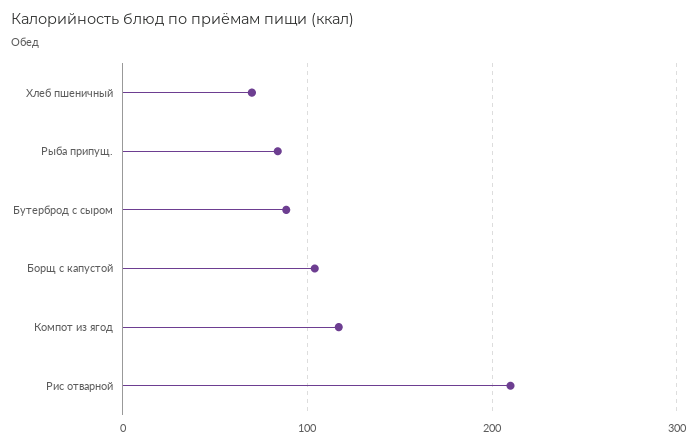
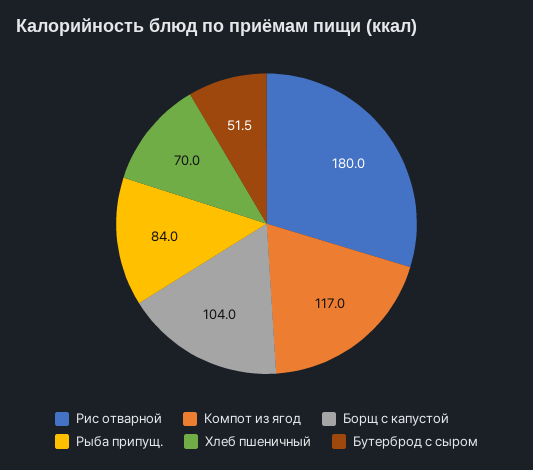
  {
    "Хлеб пшеничный": 70,
    "Рыба припущ.": 84,
-   "Бутерброд с сыром": 90,
+   "Бутерброд с сыром": 51.5,
    "Борщ с капустой": 104,
    "Компот из ягод": 117,
-   "Рис отварной": 210
+   "Рис отварной": 180
  }

